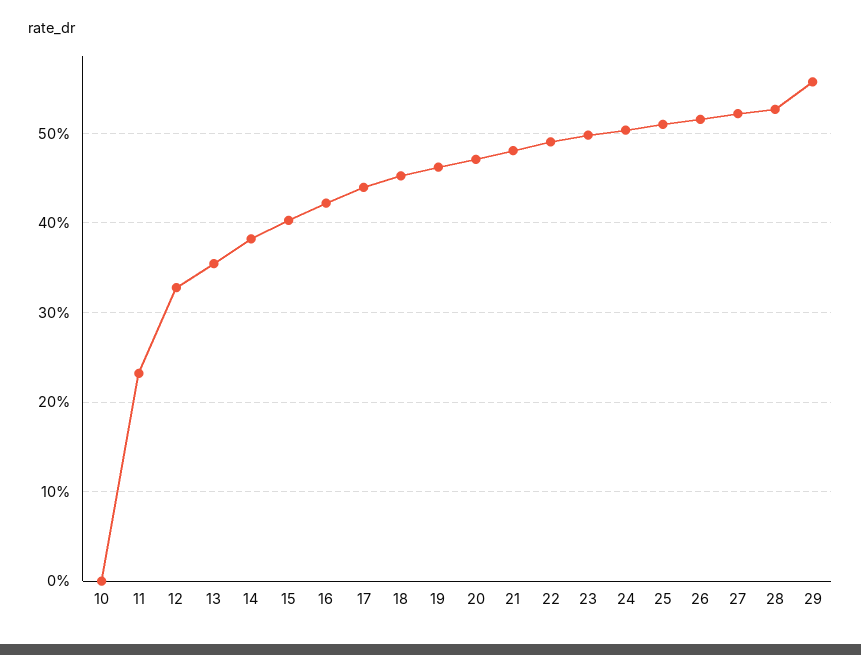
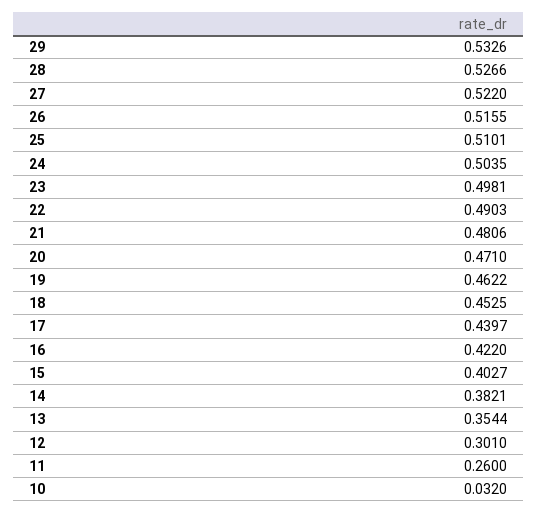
  {
-   "10": 0,
+   "10": 0.032,
-   "11": 0.23,
+   "11": 0.26,
-   "12": 0.33,
+   "12": 0.301,
    "13": 0.3544,
    "14": 0.3821,
    "15": 0.4027,
    "16": 0.422,
    "17": 0.4397,
    "18": 0.4525,
    "19": 0.4622,
    "20": 0.471,
    "21": 0.4806,
    "22": 0.4903,
    "23": 0.4981,
    "24": 0.5035,
    "25": 0.5101,
    "26": 0.5155,
    "27": 0.522,
    "28": 0.5266,
-   "29": 0.56
+   "29": 0.5326
  }

